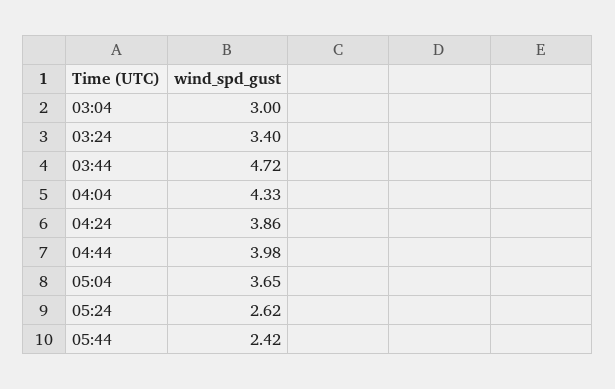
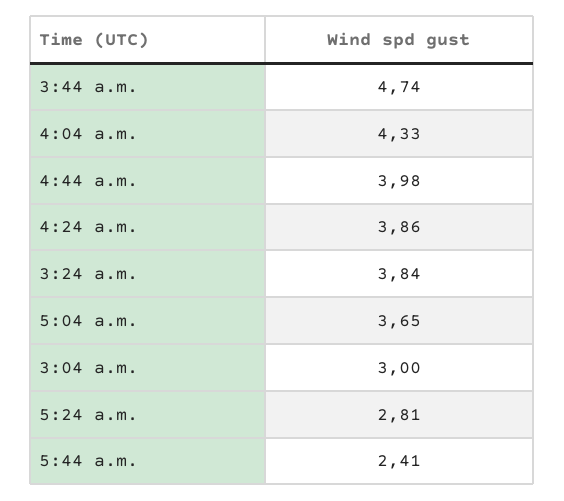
  {
    "03:04": 3,
-   "03:24": 3.4,
+   "03:24": 3.84,
-   "03:44": 4.72,
+   "03:44": 4.74,
    "04:04": 4.33,
    "04:24": 3.86,
    "04:44": 3.98,
    "05:04": 3.65,
-   "05:24": 2.62,
+   "05:24": 2.81,
-   "05:44": 2.42
+   "05:44": 2.41
  }

